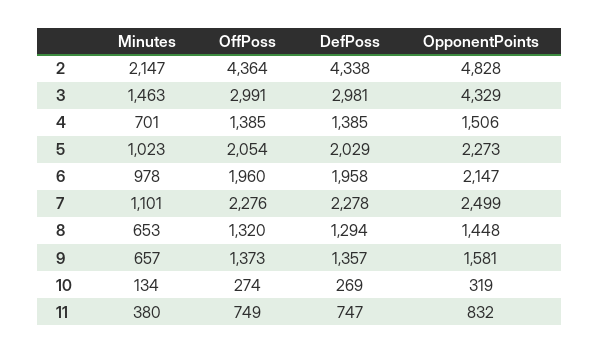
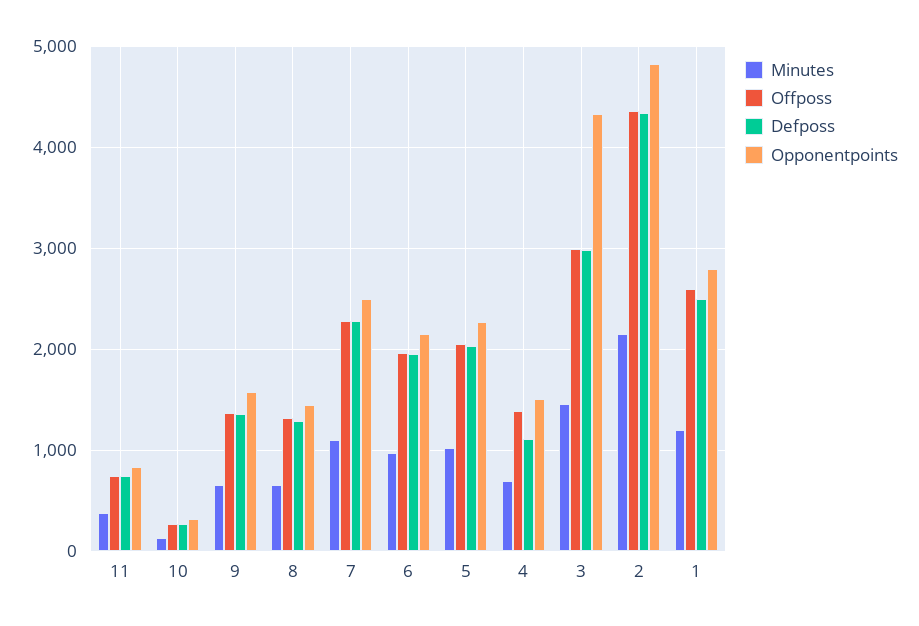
  {
    "Minutes": {
      "2": 2147,
      "3": 1463,
      "4": 701,
      "5": 1023,
      "6": 978,
      "7": 1101,
      "8": 653,
      "9": 657,
      "10": 134,
-     "11": 380
+     "11": 380,
+     "1": 1200
    },
    "OffPoss": {
      "2": 4364,
      "3": 2991,
      "4": 1385,
      "5": 2054,
      "6": 1960,
      "7": 2276,
      "8": 1320,
      "9": 1373,
      "10": 274,
-     "11": 749
+     "11": 749,
+     "1": 2600
    },
    "DefPoss": {
      "2": 4338,
      "3": 2981,
-     "4": 1385,
+     "4": 1100,
      "5": 2029,
      "6": 1958,
      "7": 2278,
      "8": 1294,
      "9": 1357,
      "10": 269,
-     "11": 747
+     "11": 747,
+     "1": 2500
    },
    "OpponentPoints": {
      "2": 4828,
      "3": 4329,
      "4": 1506,
      "5": 2273,
      "6": 2147,
      "7": 2499,
      "8": 1448,
      "9": 1581,
      "10": 319,
-     "11": 832
+     "11": 832,
+     "1": 2800
    }
  }

